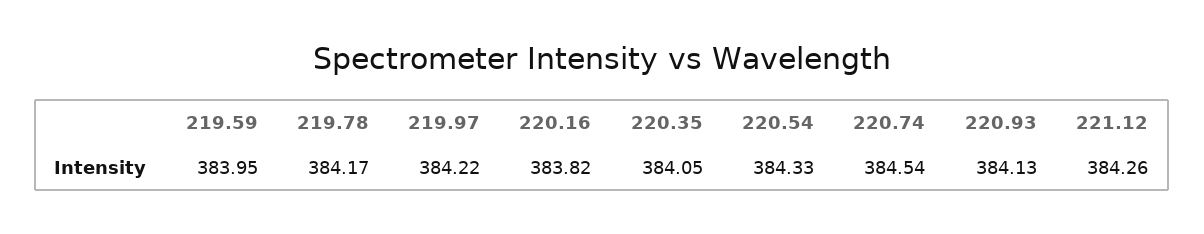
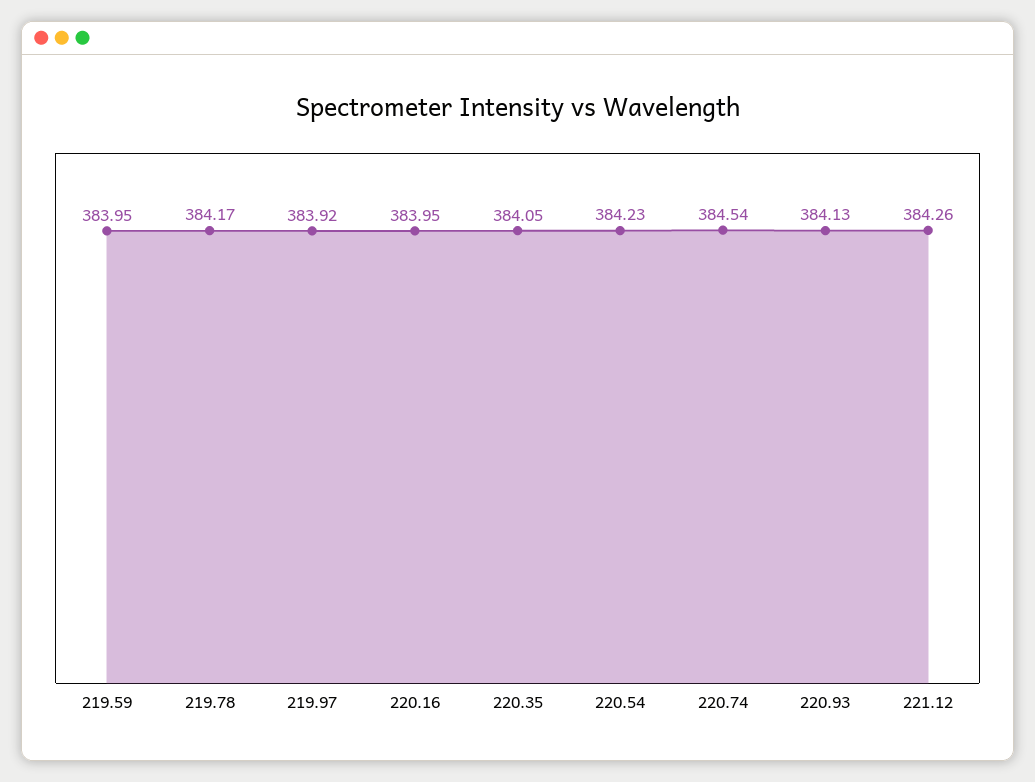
  {
    "219.59": 383.95,
    "219.78": 384.17,
-   "219.97": 384.22,
+   "219.97": 383.92,
-   "220.16": 383.82,
+   "220.16": 383.95,
    "220.35": 384.05,
-   "220.54": 384.33,
+   "220.54": 384.23,
    "220.74": 384.54,
    "220.93": 384.13,
    "221.12": 384.26
  }

